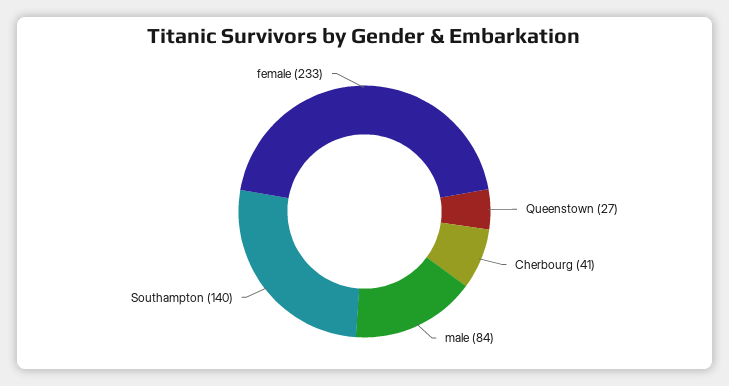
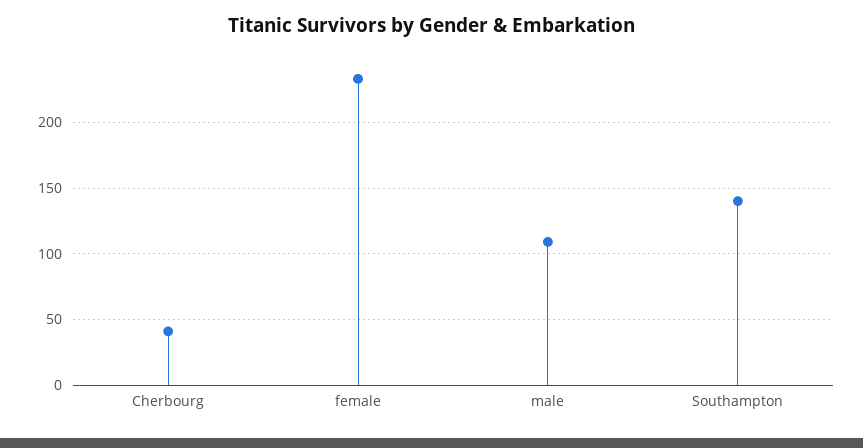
  {
-   "Queenstown": 27,
    "Cherbourg": 41,
-   "male": 84,
+   "male": 110,
    "Southampton": 140,
    "female": 233
  }

